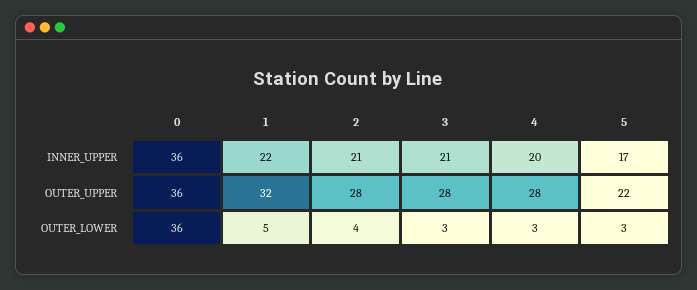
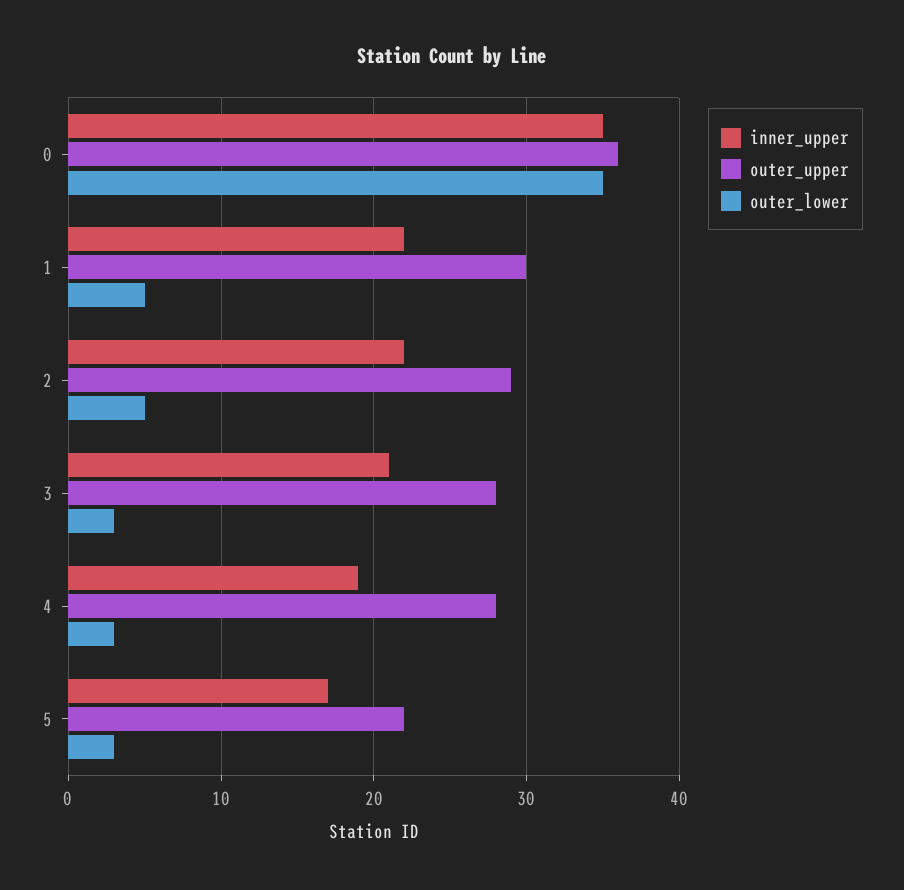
  {
    "INNER_UPPER": {
-     "0": 36,
+     "0": 35,
      "1": 22,
-     "2": 21,
+     "2": 22,
      "3": 21,
-     "4": 20,
+     "4": 19,
      "5": 17
    },
    "OUTER_UPPER": {
      "0": 36,
-     "1": 32,
+     "1": 30,
-     "2": 28,
+     "2": 29,
      "3": 28,
      "4": 28,
      "5": 22
    },
    "OUTER_LOWER": {
-     "0": 36,
+     "0": 35,
      "1": 5,
-     "2": 4,
+     "2": 5,
      "3": 3,
      "4": 3,
      "5": 3
    }
  }

